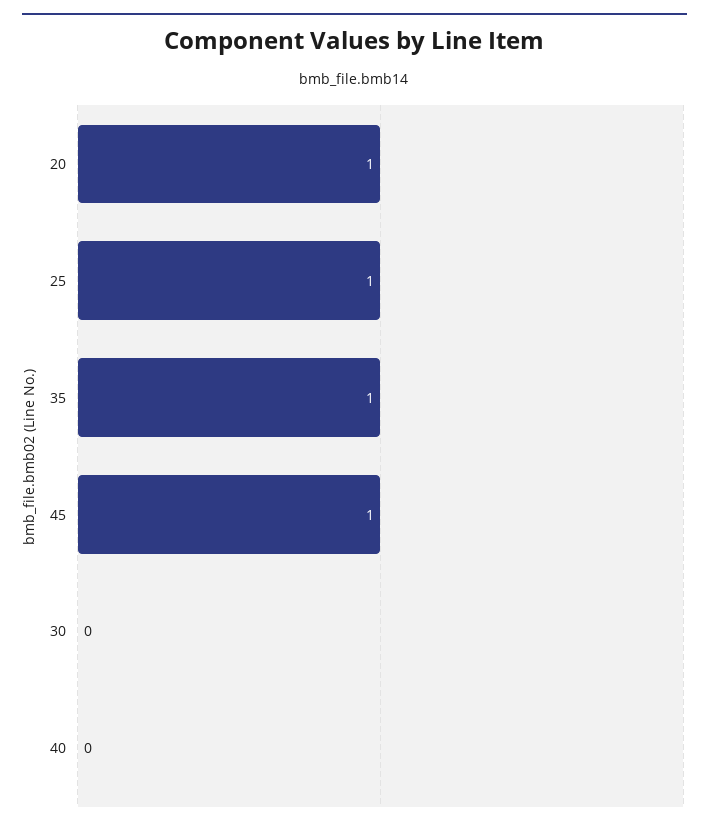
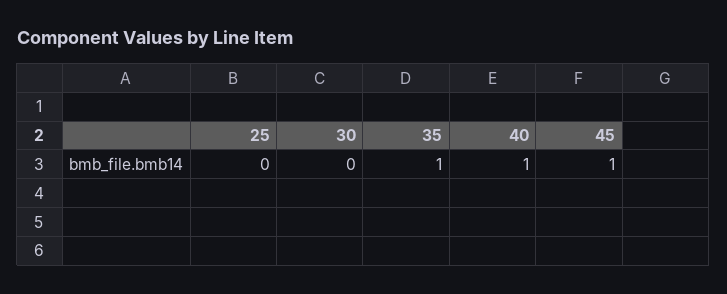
  {
-   "20": 1,
-   "25": 1,
+   "25": 0,
    "35": 1,
    "45": 1,
    "30": 0,
-   "40": 0
+   "40": 1
  }

